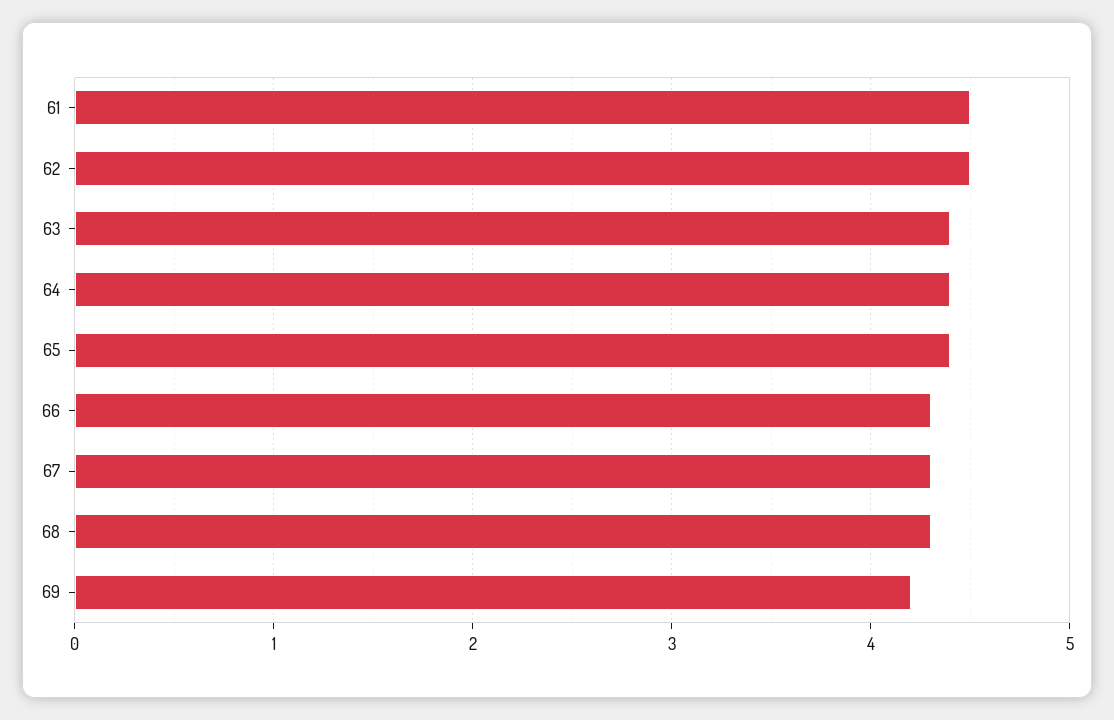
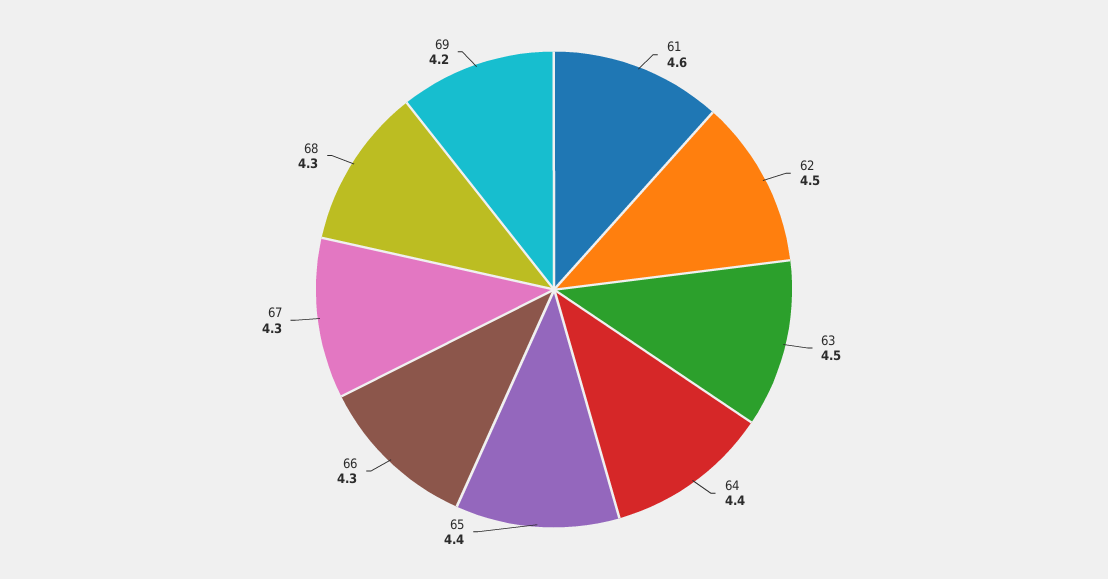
  {
-   "61": 4.5,
+   "61": 4.6,
    "62": 4.5,
-   "63": 4.4,
+   "63": 4.5,
    "64": 4.4,
    "65": 4.4,
    "66": 4.3,
    "67": 4.3,
    "68": 4.3,
    "69": 4.2
  }

